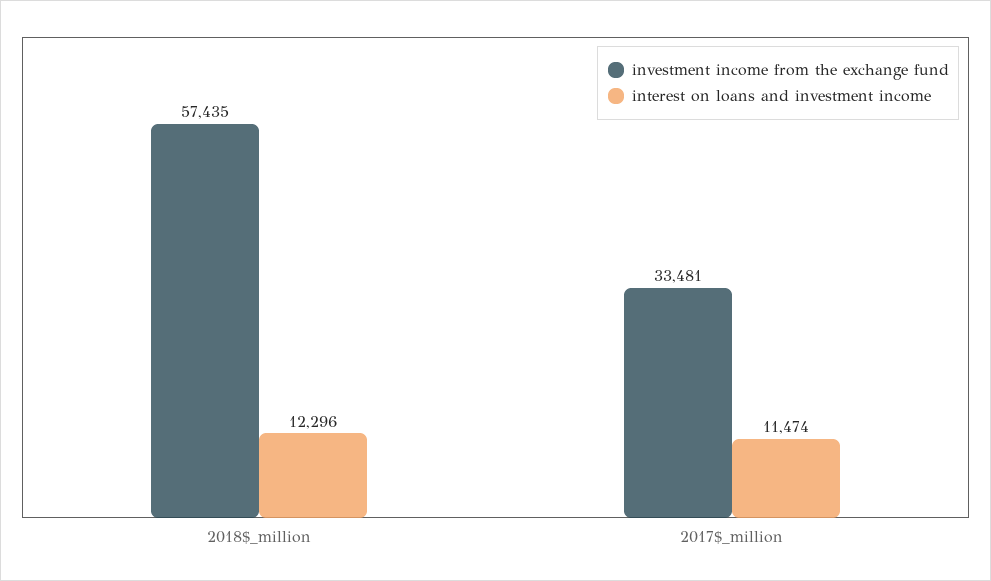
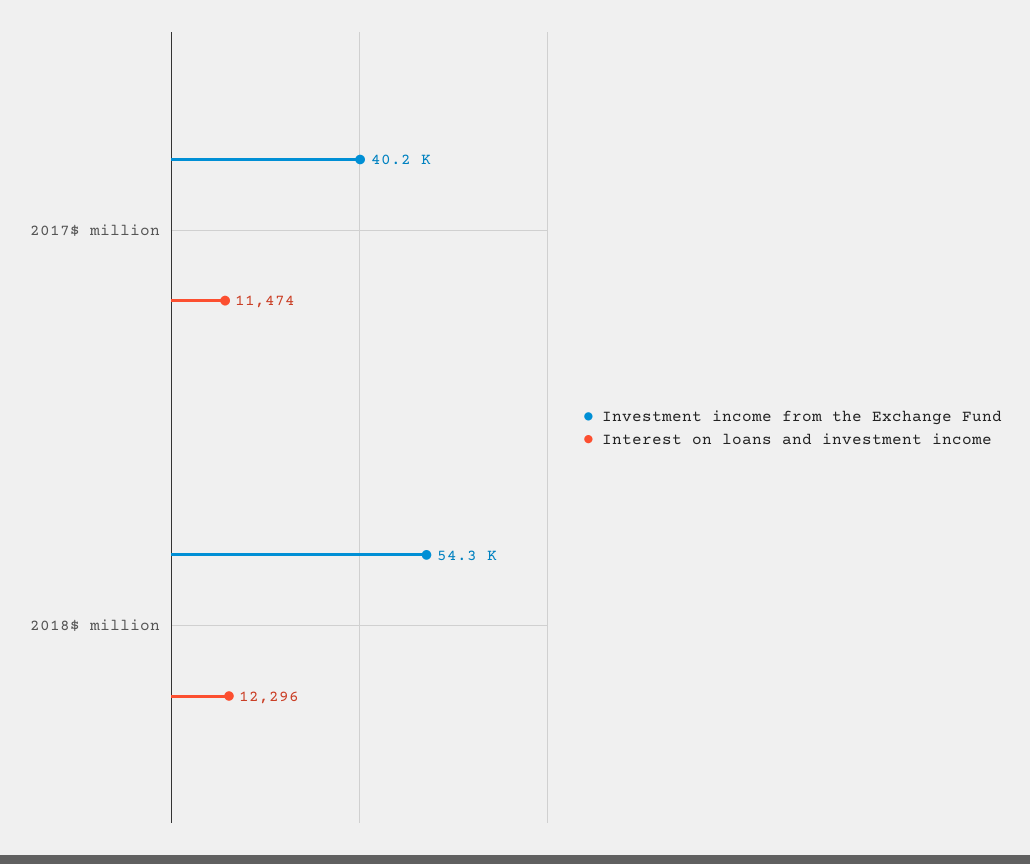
  {
    "investment income from the exchange fund": {
-     "2018$_million": 57435,
+     "2018$_million": 54300,
-     "2017$_million": 33481
+     "2017$_million": 40200
    },
    "interest on loans and investment income": {
      "2018$_million": 12296,
      "2017$_million": 11474
    }
  }

